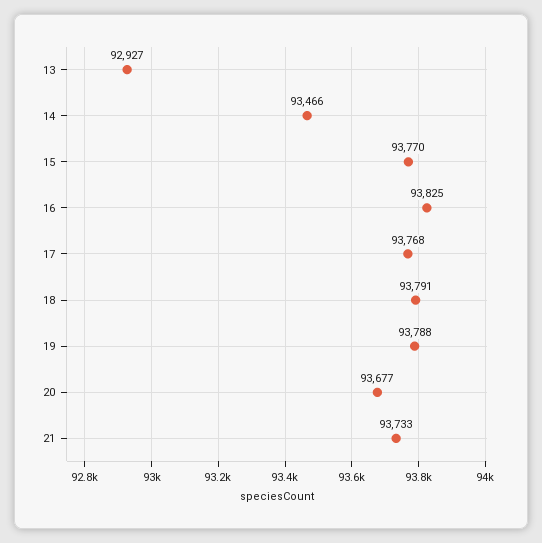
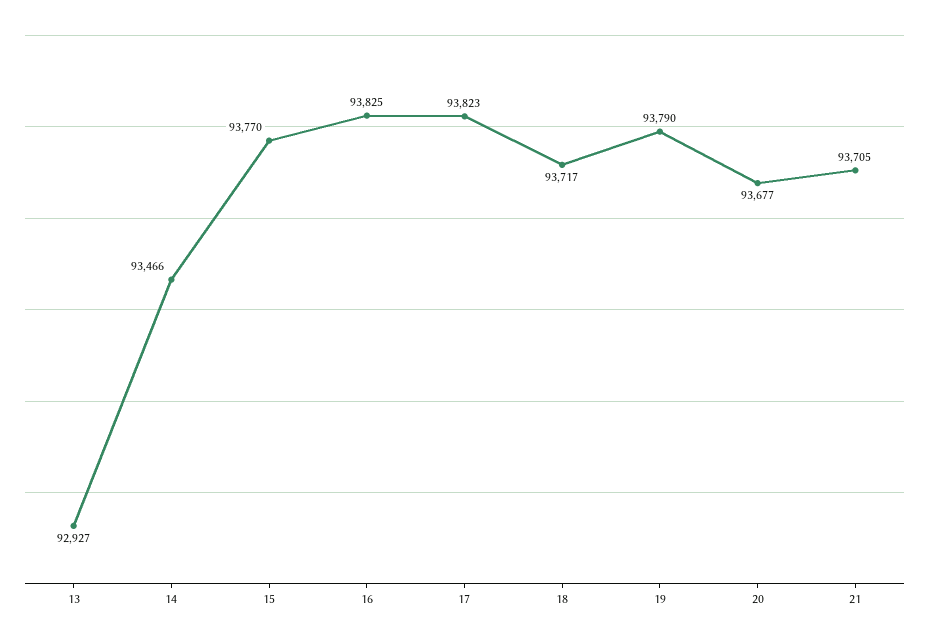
  {
    "13": 92927,
    "14": 93466,
    "15": 93770,
    "16": 93825,
-   "17": 93768,
+   "17": 93823,
-   "18": 93791,
+   "18": 93717,
-   "19": 93788,
+   "19": 93790,
    "20": 93677,
-   "21": 93733
+   "21": 93705
  }

